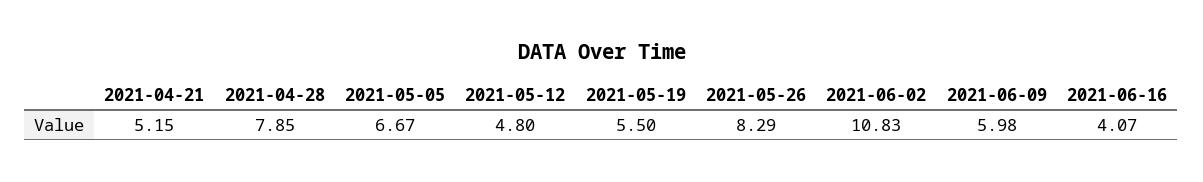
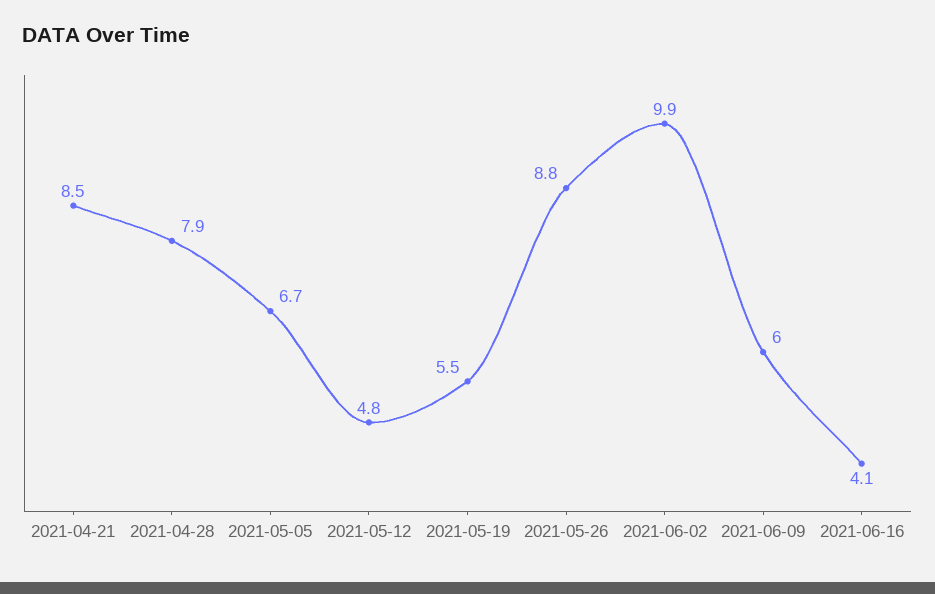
  {
-   "2021-04-21": 5.15,
+   "2021-04-21": 8.5,
    "2021-04-28": 7.85,
    "2021-05-05": 6.67,
    "2021-05-12": 4.8,
    "2021-05-19": 5.5,
-   "2021-05-26": 8.29,
+   "2021-05-26": 8.8,
-   "2021-06-02": 10.83,
+   "2021-06-02": 9.9,
    "2021-06-09": 5.98,
    "2021-06-16": 4.07
  }

